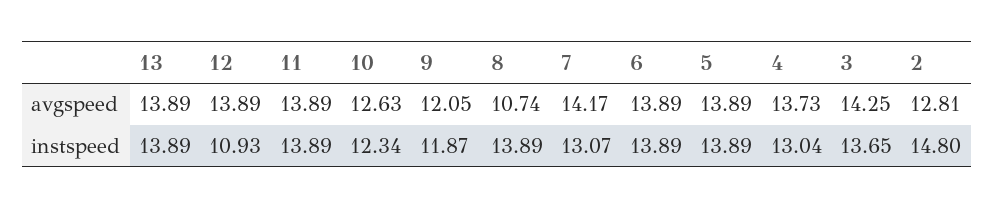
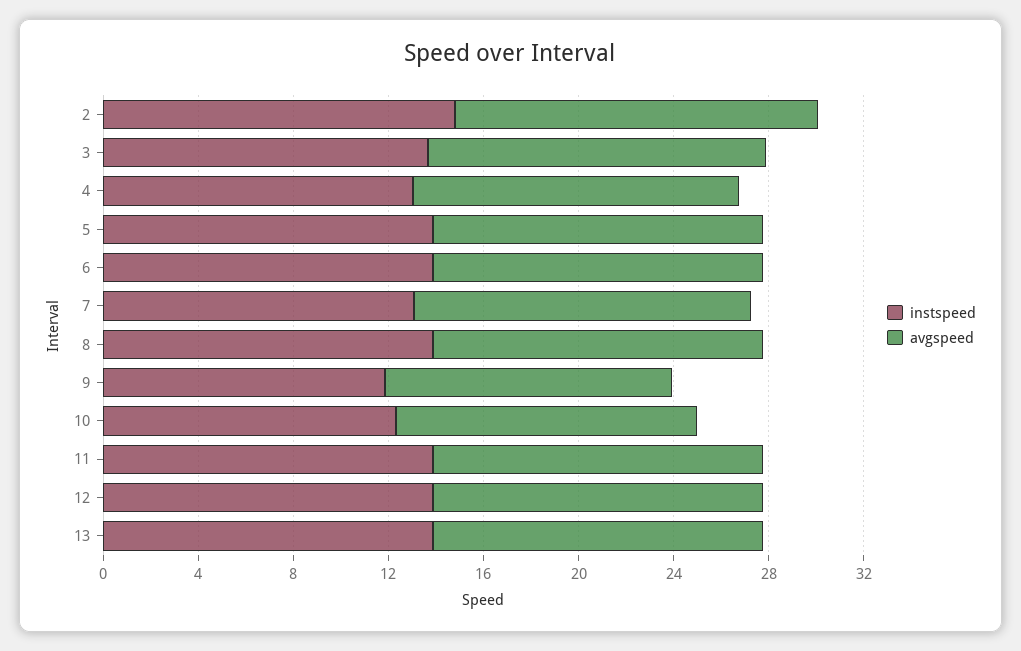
  {
    "avgspeed": {
      "13": 13.89,
      "12": 13.89,
      "11": 13.89,
      "10": 12.63,
      "9": 12.05,
-     "8": 10.74,
+     "8": 14,
      "7": 14.17,
      "6": 13.89,
      "5": 13.89,
      "4": 13.73,
      "3": 14.25,
-     "2": 12.81
+     "2": 15
    },
    "instspeed": {
      "13": 13.89,
-     "12": 10.93,
+     "12": 14,
      "11": 13.89,
      "10": 12.34,
      "9": 11.87,
      "8": 13.89,
      "7": 13.07,
      "6": 13.89,
      "5": 13.89,
      "4": 13.04,
      "3": 13.65,
      "2": 14.8
    }
  }

